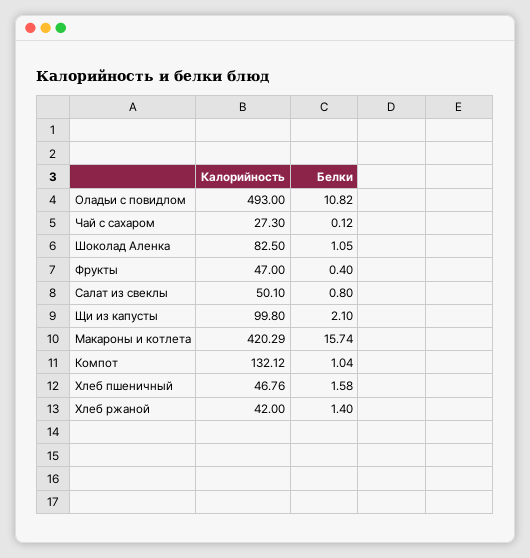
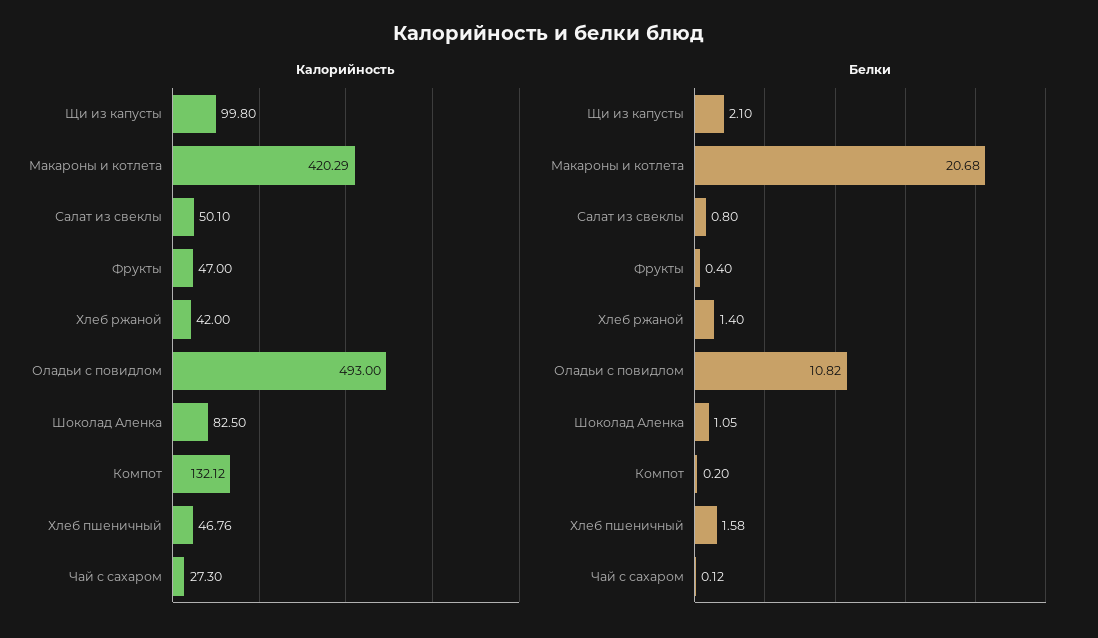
  {
    "Калорийность": {
      "Оладьи с повидлом": 493,
      "Чай с сахаром": 27.3,
      "Шоколад Аленка": 82.5,
      "Фрукты": 47,
      "Салат из свеклы": 50.1,
      "Щи из капусты": 99.8,
      "Макароны и котлета": 420.29,
      "Компот": 132.12,
      "Хлеб пшеничный": 46.76,
      "Хлеб ржаной": 42
    },
    "Белки": {
      "Оладьи с повидлом": 10.82,
      "Чай с сахаром": 0.12,
      "Шоколад Аленка": 1.05,
      "Фрукты": 0.4,
      "Салат из свеклы": 0.8,
      "Щи из капусты": 2.1,
-     "Макароны и котлета": 15.74,
+     "Макароны и котлета": 20.68,
-     "Компот": 1.04,
+     "Компот": 0.2,
      "Хлеб пшеничный": 1.58,
      "Хлеб ржаной": 1.4
    }
  }

